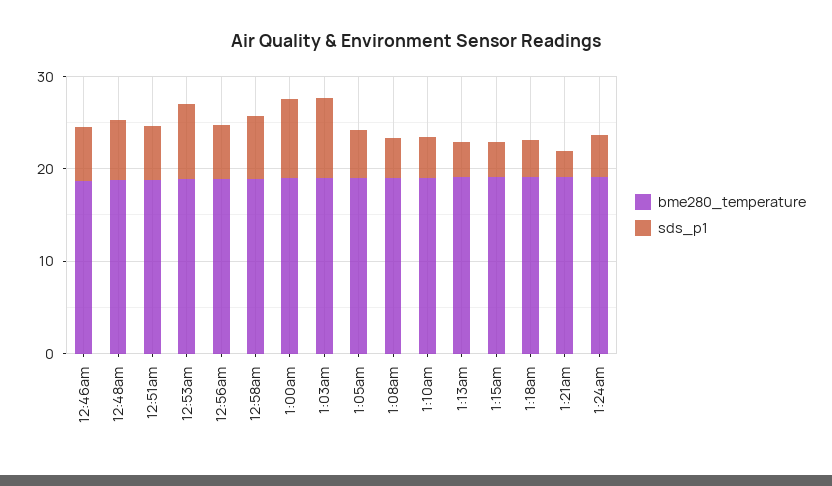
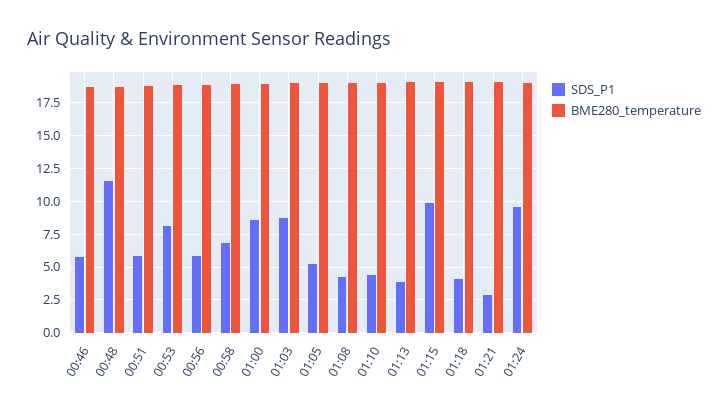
  {
    "bme280_temperature": {
      "12:46am": 18.5,
      "12:48am": 18.5,
      "12:51am": 19,
      "12:53am": 19,
      "12:56am": 19,
      "12:58am": 19,
      "1:00am": 19,
      "1:03am": 19,
      "1:05am": 19,
      "1:08am": 19,
      "1:10am": 19,
      "1:13am": 19,
      "1:15am": 19,
      "1:18am": 19,
      "1:21am": 19,
      "1:24am": 19
    },
    "sds_p1": {
      "12:46am": 6,
-     "12:48am": 6,
+     "12:48am": 11.5,
      "12:51am": 6,
      "12:53am": 8,
      "12:56am": 6,
      "12:58am": 7,
      "1:00am": 8.5,
      "1:03am": 8.5,
      "1:05am": 5,
      "1:08am": 4.5,
      "1:10am": 4.5,
      "1:13am": 4,
-     "1:15am": 4,
+     "1:15am": 10,
      "1:18am": 4,
      "1:21am": 3,
-     "1:24am": 4
+     "1:24am": 9.5
    }
  }

